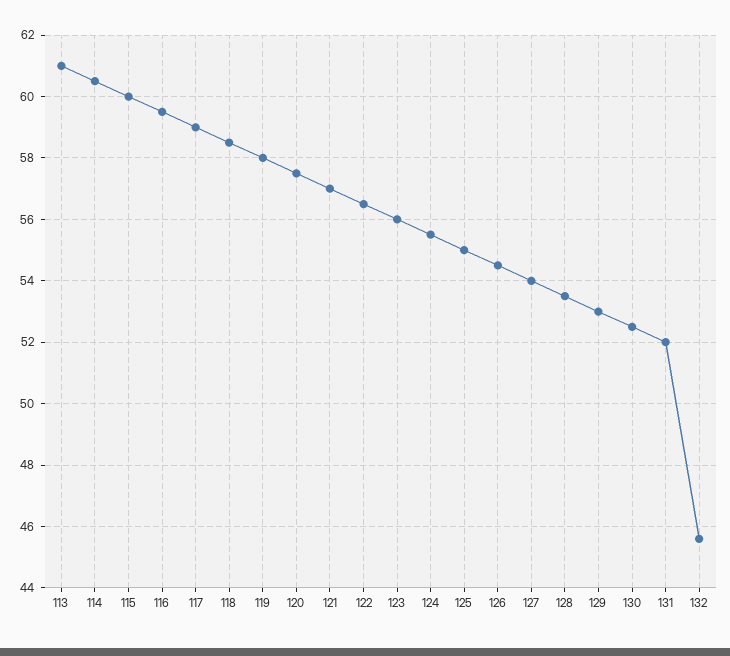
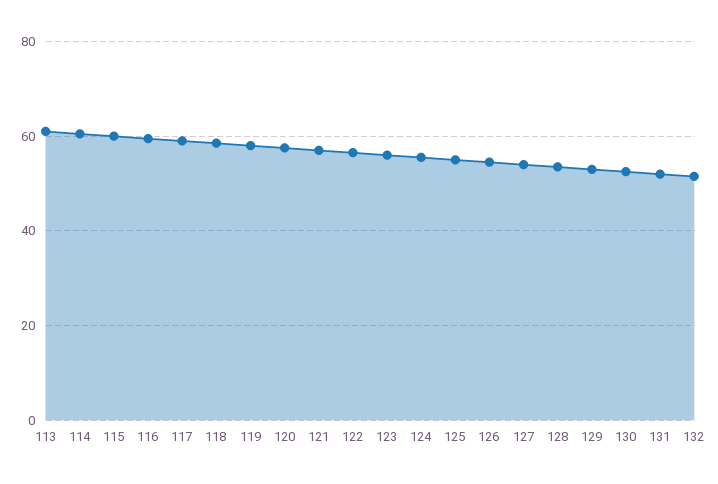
  {
    "113": 61,
    "114": 60.5,
    "115": 60,
    "116": 59.5,
    "117": 59,
    "118": 58.5,
    "119": 58,
    "120": 57.5,
    "121": 57,
    "122": 56.5,
    "123": 56,
    "124": 55.5,
    "125": 55,
    "126": 54.5,
    "127": 54,
    "128": 53.5,
    "129": 53,
    "130": 52.5,
    "131": 52,
-   "132": 45.5
+   "132": 52
  }

